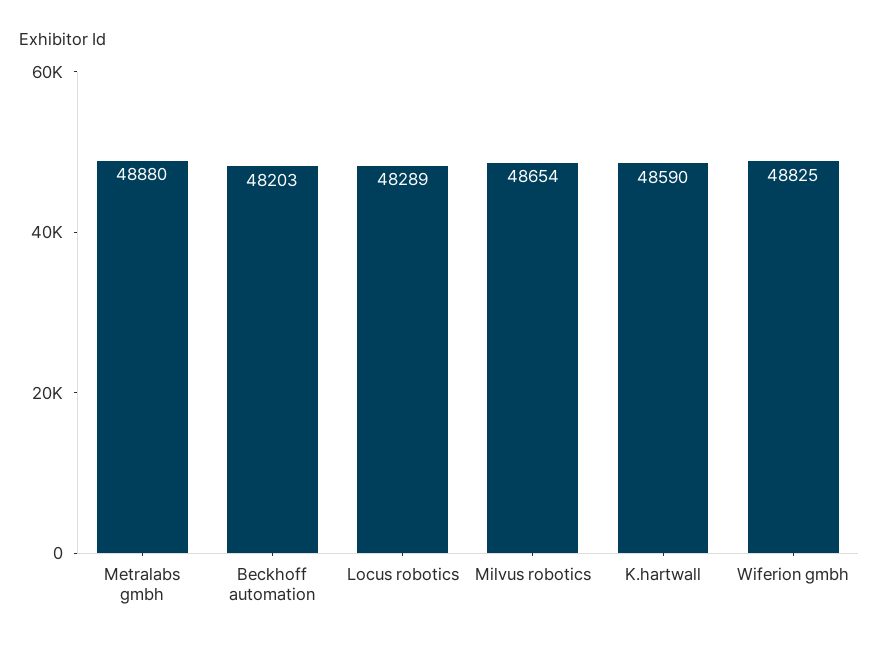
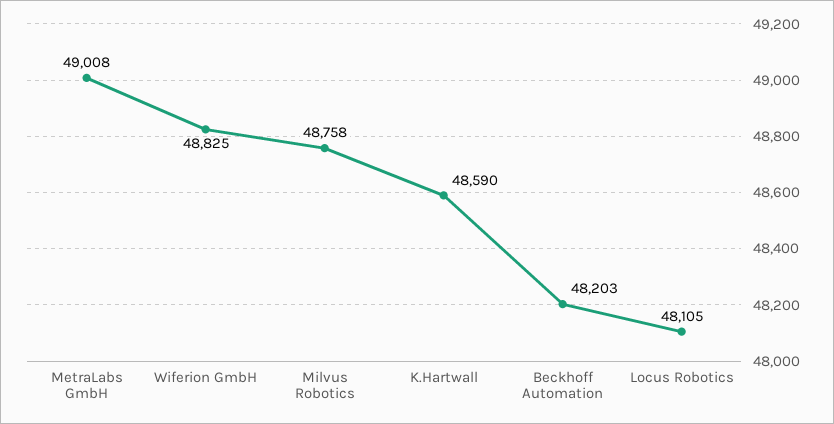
  {
-   "Metralabs gmbh": 48880,
+   "Metralabs gmbh": 49008,
    "Beckhoff automation": 48203,
-   "Locus robotics": 48289,
+   "Locus robotics": 48105,
-   "Milvus robotics": 48654,
+   "Milvus robotics": 48758,
    "K.hartwall": 48590,
    "Wiferion gmbh": 48825
  }

